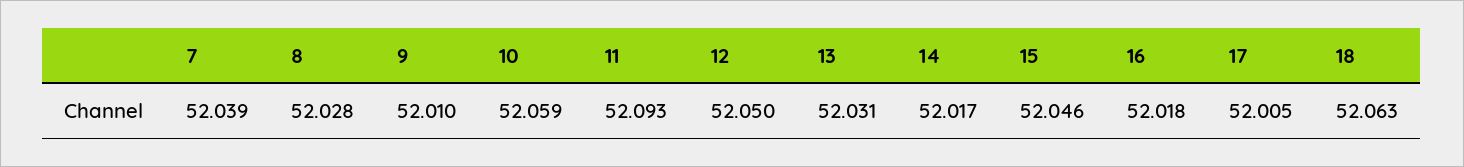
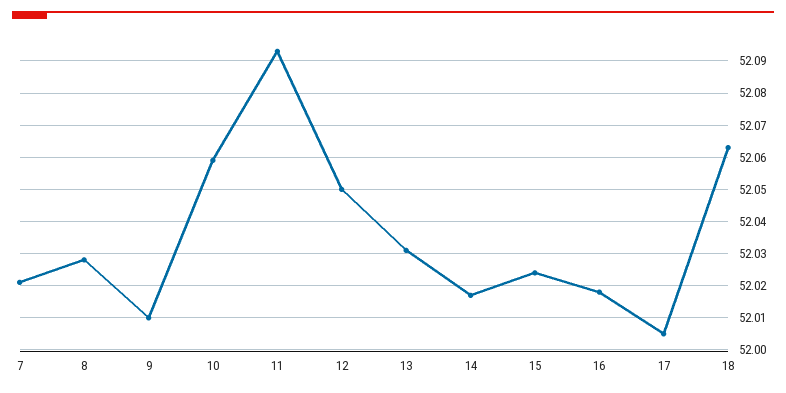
  {
-   "7": 52.039,
+   "7": 52.02,
    "8": 52.028,
    "9": 52.01,
    "10": 52.059,
    "11": 52.093,
    "12": 52.05,
    "13": 52.031,
    "14": 52.017,
-   "15": 52.046,
+   "15": 52.025,
    "16": 52.018,
    "17": 52.005,
    "18": 52.063
  }

